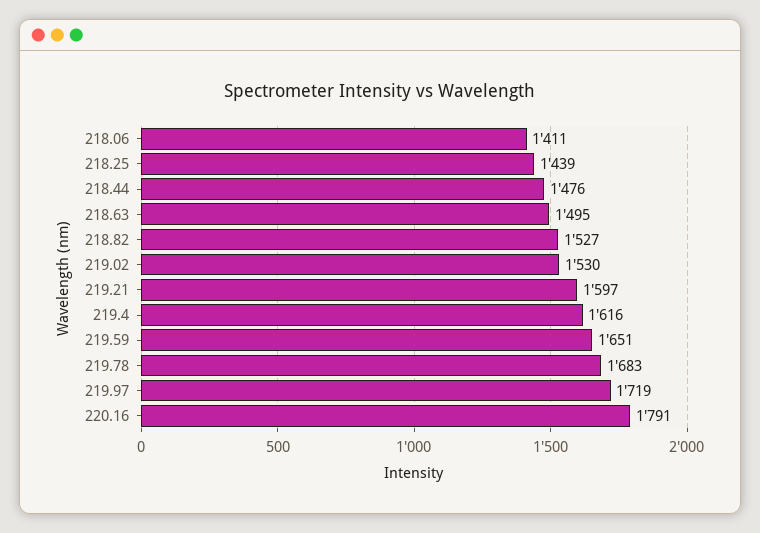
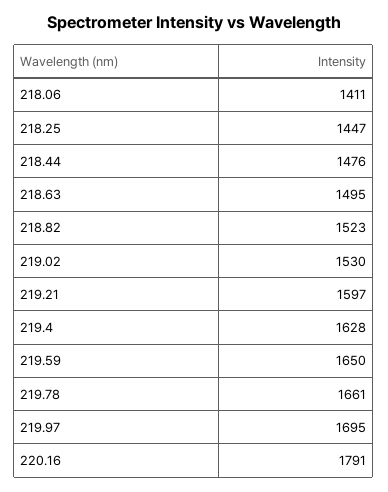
  {
    "218.06": 1411,
-   "218.25": 1439,
+   "218.25": 1447,
    "218.44": 1476,
    "218.63": 1495,
-   "218.82": 1527,
+   "218.82": 1523,
    "219.02": 1530,
    "219.21": 1597,
-   "219.4": 1616,
+   "219.4": 1628,
-   "219.59": 1651,
+   "219.59": 1650,
-   "219.78": 1683,
+   "219.78": 1661,
-   "219.97": 1719,
+   "219.97": 1695,
    "220.16": 1791
  }

